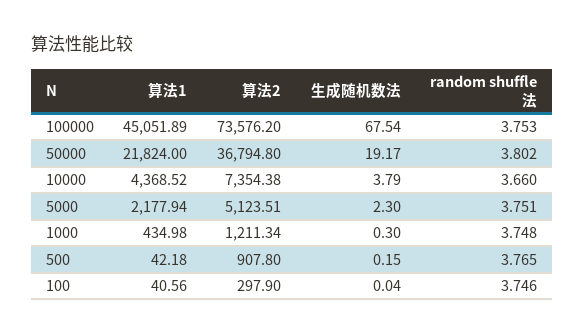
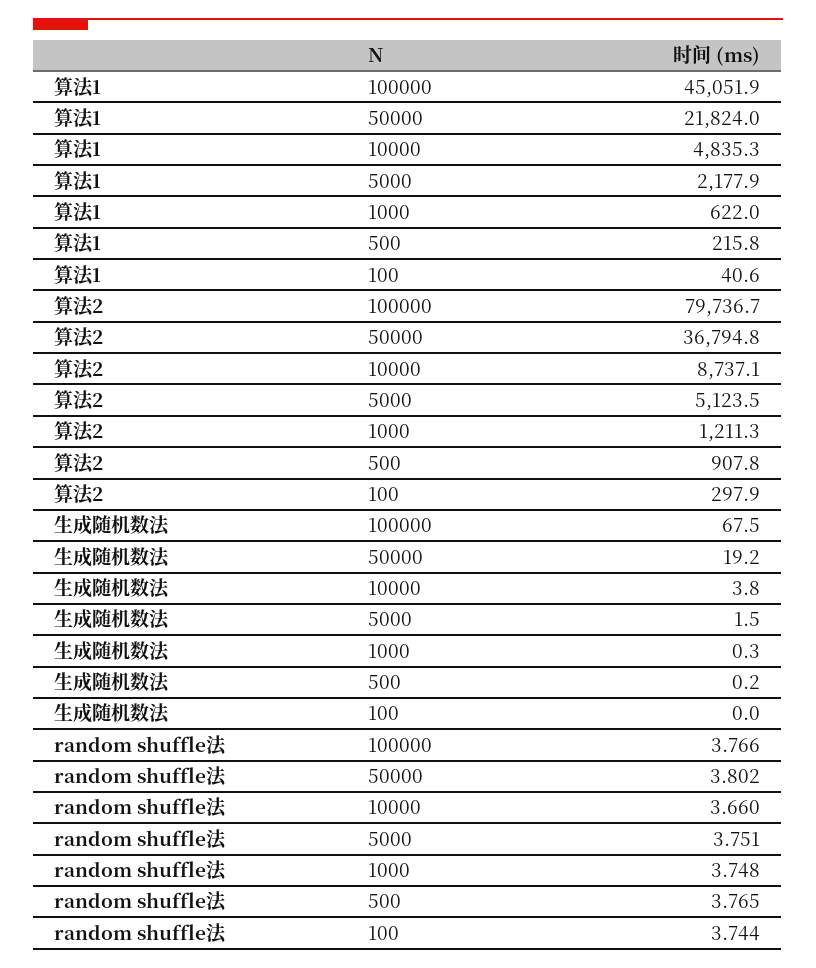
  {
    "算法1": {
      "100000": 45051.89,
      "50000": 21824,
-     "10000": 4368.52,
+     "10000": 4835.3,
      "5000": 2177.94,
-     "1000": 434.98,
+     "1000": 622,
-     "500": 42.18,
+     "500": 215.8,
      "100": 40.56
    },
    "算法2": {
-     "100000": 73576.2,
+     "100000": 79736.7,
      "50000": 36794.8,
-     "10000": 7354.38,
+     "10000": 8737.1,
      "5000": 5123.51,
      "1000": 1211.34,
      "500": 907.8,
      "100": 297.9
    },
    "生成随机数法": {
      "100000": 67.54,
      "50000": 19.17,
      "10000": 3.79,
-     "5000": 2.3,
+     "5000": 1.5,
      "1000": 0.3,
      "500": 0.15,
      "100": 0.04
    },
    "random shuffle法": {
-     "100000": 3.753,
+     "100000": 3.766,
      "50000": 3.802,
      "10000": 3.66,
      "5000": 3.751,
      "1000": 3.748,
      "500": 3.765,
-     "100": 3.746
+     "100": 3.744
    }
  }

